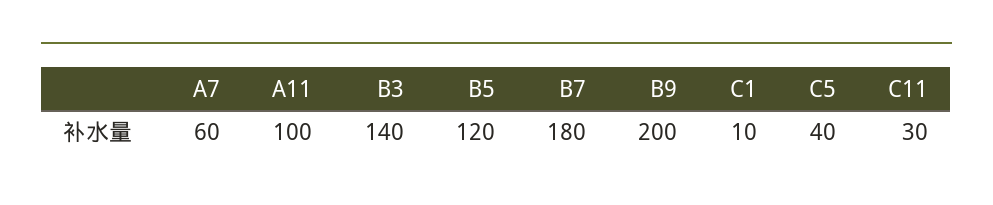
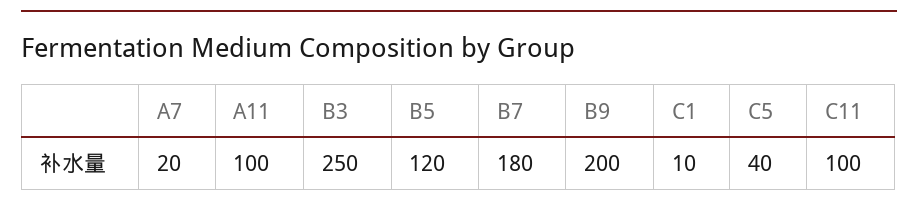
  {
-   "A7": 60,
+   "A7": 20,
    "A11": 100,
-   "B3": 140,
+   "B3": 250,
    "B5": 120,
    "B7": 180,
    "B9": 200,
    "C1": 10,
    "C5": 40,
-   "C11": 30
+   "C11": 100
  }

